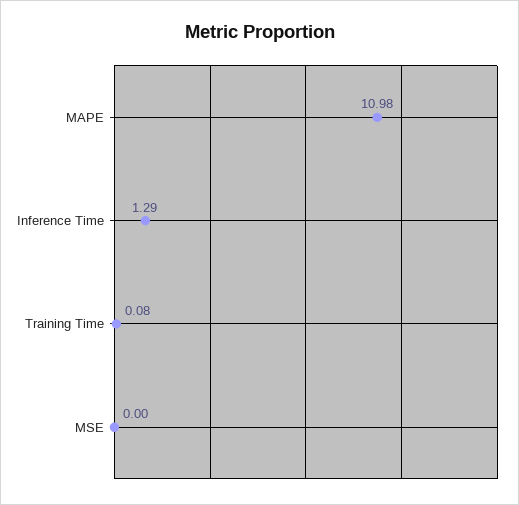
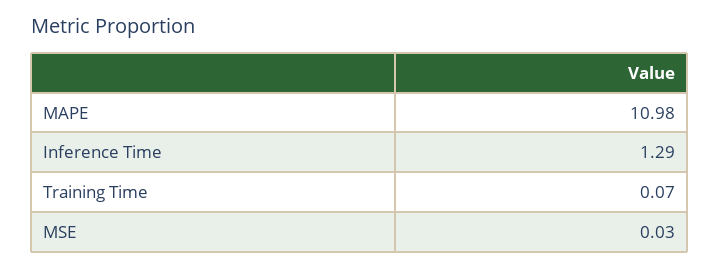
  {
    "MAPE": 10.98,
    "Inference Time": 1.29,
-   "Training Time": 0.08,
+   "Training Time": 0.07,
-   "MSE": 0
+   "MSE": 0.03
  }

